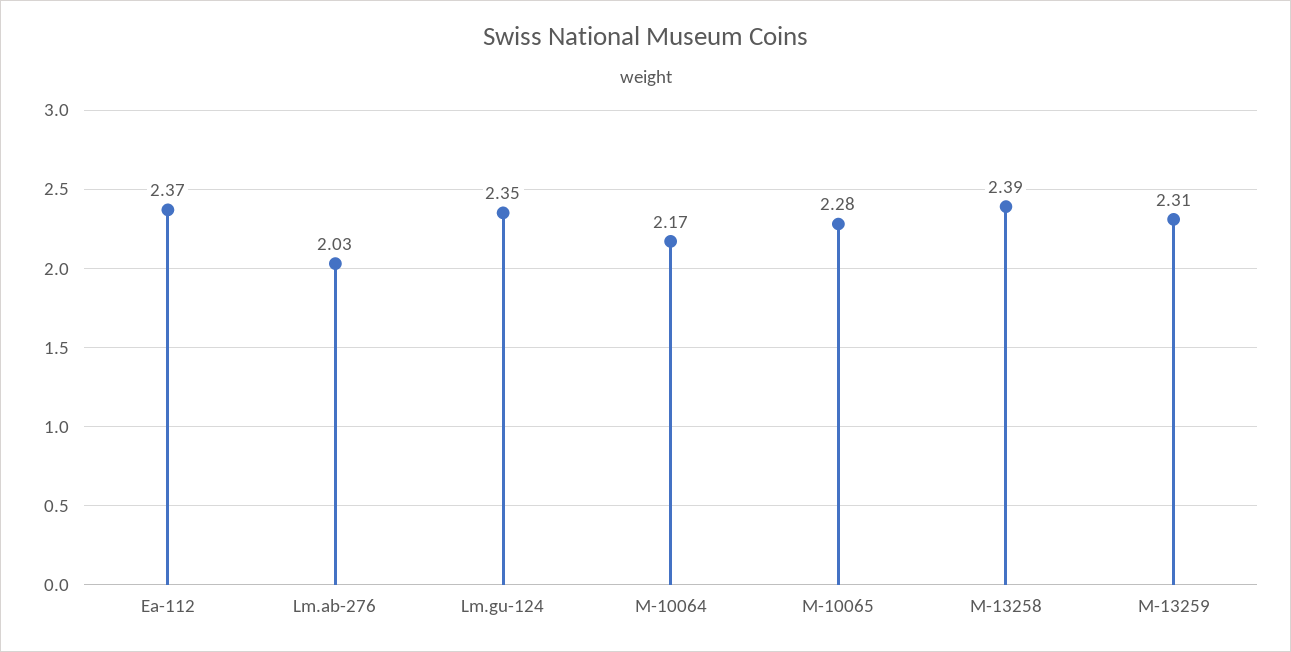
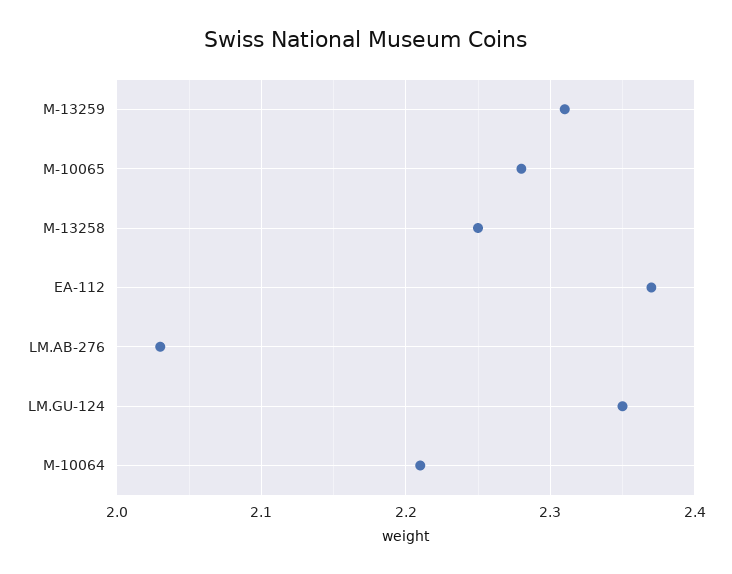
  {
    "Ea-112": 2.37,
    "Lm.ab-276": 2.03,
    "Lm.gu-124": 2.35,
-   "M-10064": 2.17,
+   "M-10064": 2.21,
    "M-10065": 2.28,
-   "M-13258": 2.39,
+   "M-13258": 2.25,
    "M-13259": 2.31
  }

